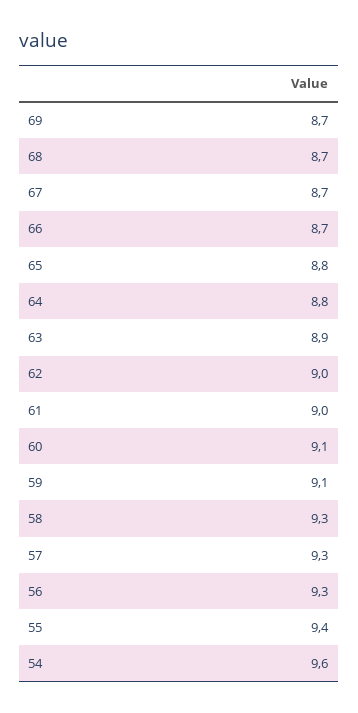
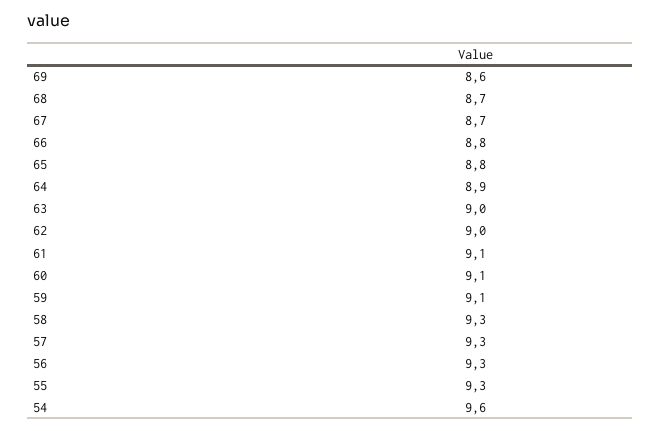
  {
-   "69": 8.7,
+   "69": 8.6,
    "68": 8.7,
    "67": 8.7,
-   "66": 8.7,
+   "66": 8.8,
    "65": 8.8,
-   "64": 8.8,
+   "64": 8.9,
-   "63": 8.9,
+   "63": 9,
    "62": 9,
-   "61": 9,
+   "61": 9.1,
    "60": 9.1,
    "59": 9.1,
    "58": 9.3,
    "57": 9.3,
    "56": 9.3,
-   "55": 9.4,
+   "55": 9.3,
    "54": 9.6
  }

